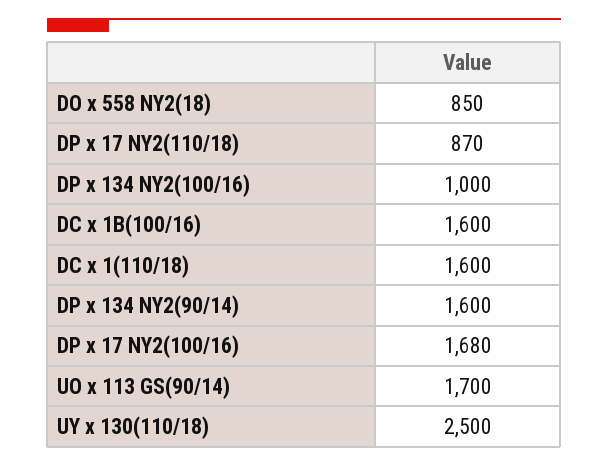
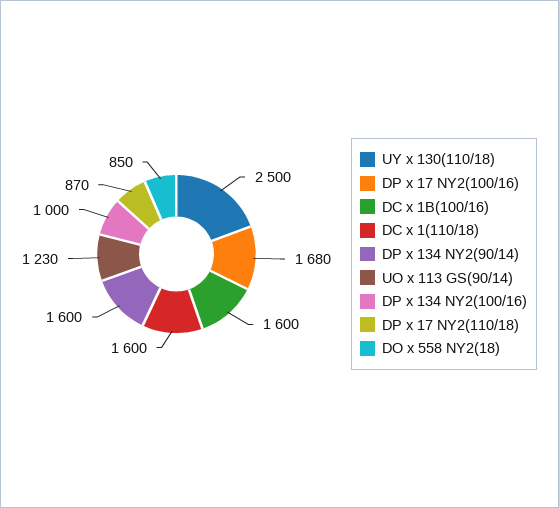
  {
    "DO x 558 NY2(18)": 850,
    "DP x 17 NY2(110/18)": 870,
    "DP x 134 NY2(100/16)": 1000,
    "DC x 1B(100/16)": 1600,
    "DC x 1(110/18)": 1600,
    "DP x 134 NY2(90/14)": 1600,
    "DP x 17 NY2(100/16)": 1680,
-   "UO x 113 GS(90/14)": 1700,
+   "UO x 113 GS(90/14)": 1230,
    "UY x 130(110/18)": 2500
  }

